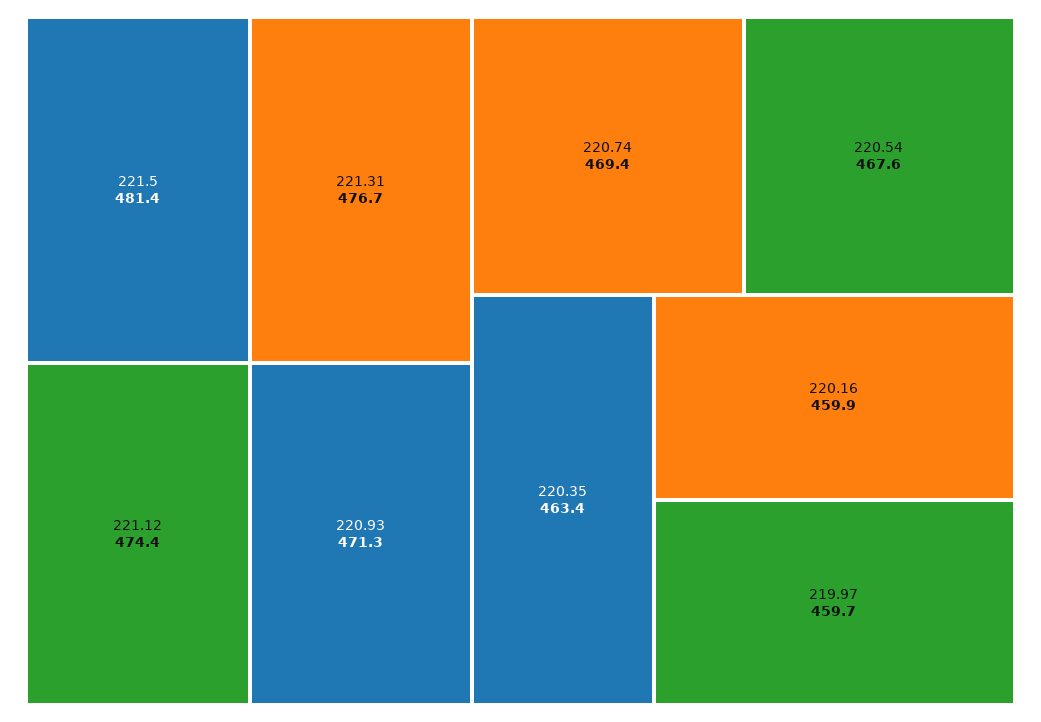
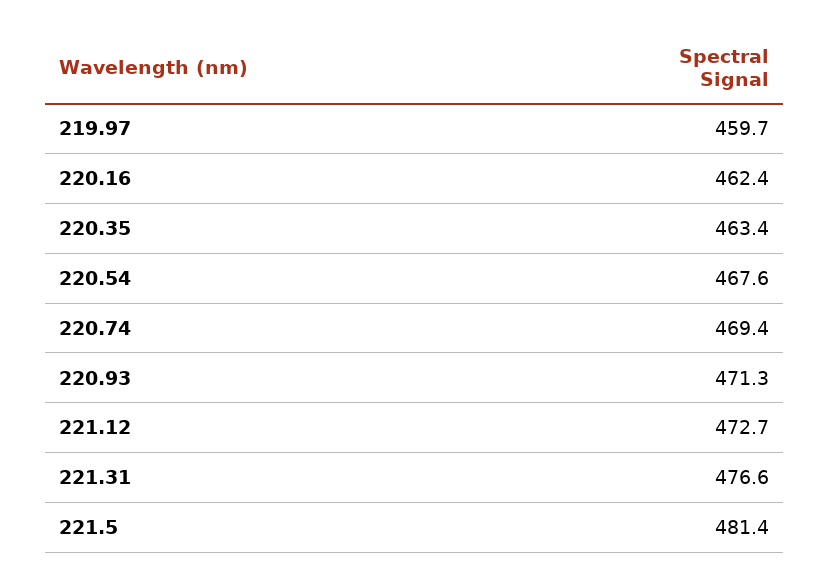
  {
    "221.5": 481.4,
-   "221.31": 476.7,
+   "221.31": 476.6,
-   "221.12": 474.4,
+   "221.12": 472.7,
    "220.93": 471.3,
    "220.74": 469.4,
    "220.54": 467.6,
    "220.35": 463.4,
-   "220.16": 459.9,
+   "220.16": 462.4,
    "219.97": 459.7
  }

